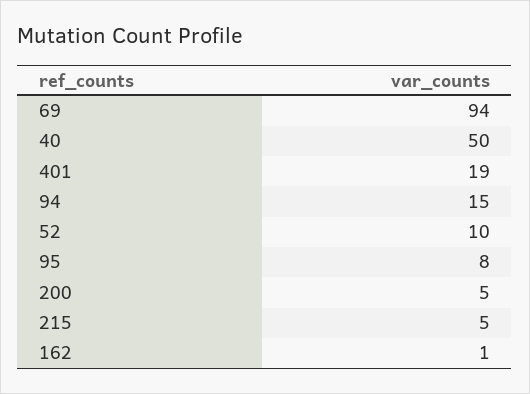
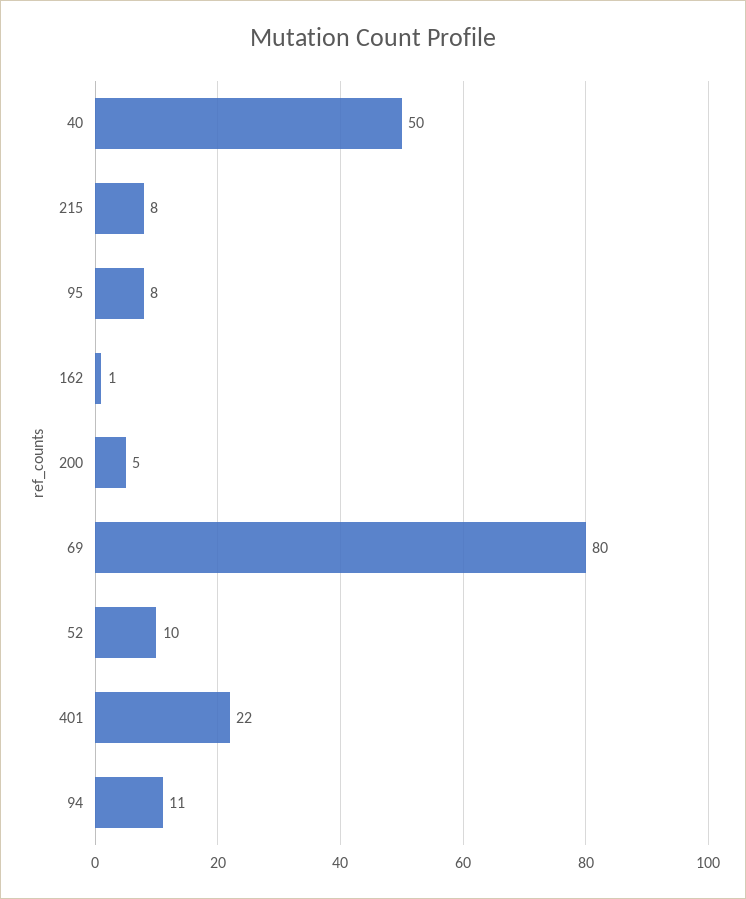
  {
-   "69": 94,
+   "69": 80,
    "40": 50,
-   "401": 19,
+   "401": 22,
-   "94": 15,
+   "94": 11,
    "52": 10,
    "95": 8,
    "200": 5,
-   "215": 5,
+   "215": 8,
    "162": 1
  }

